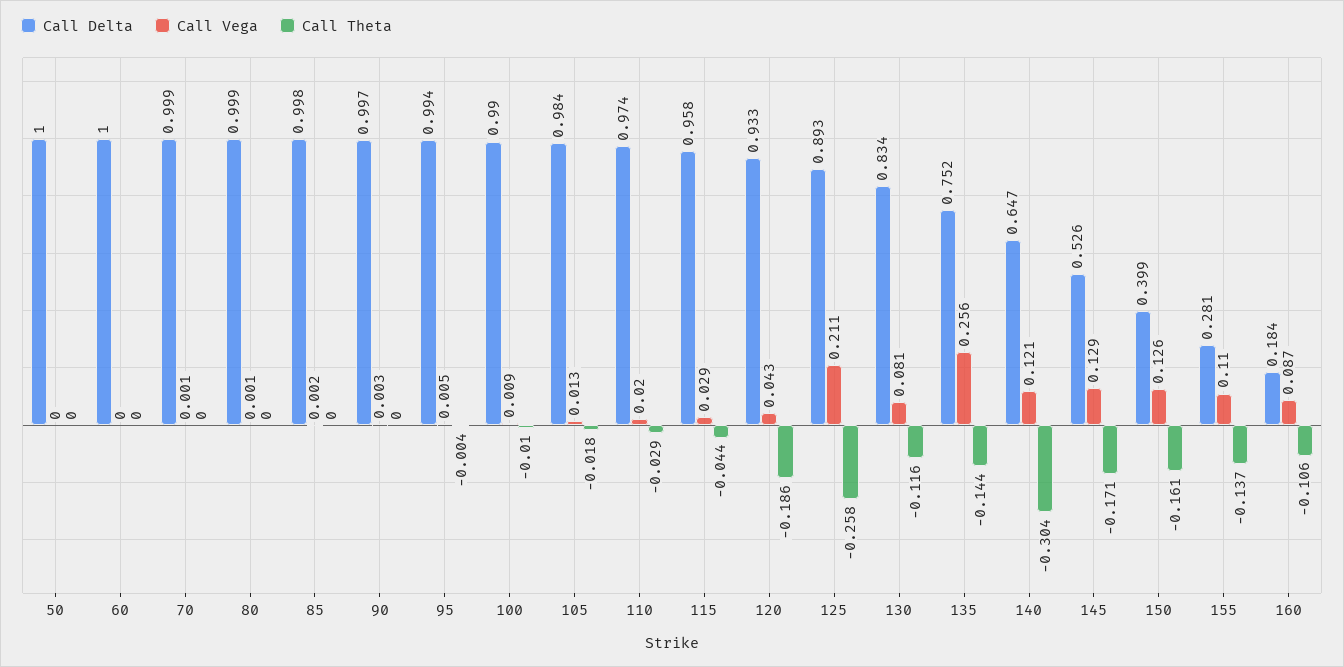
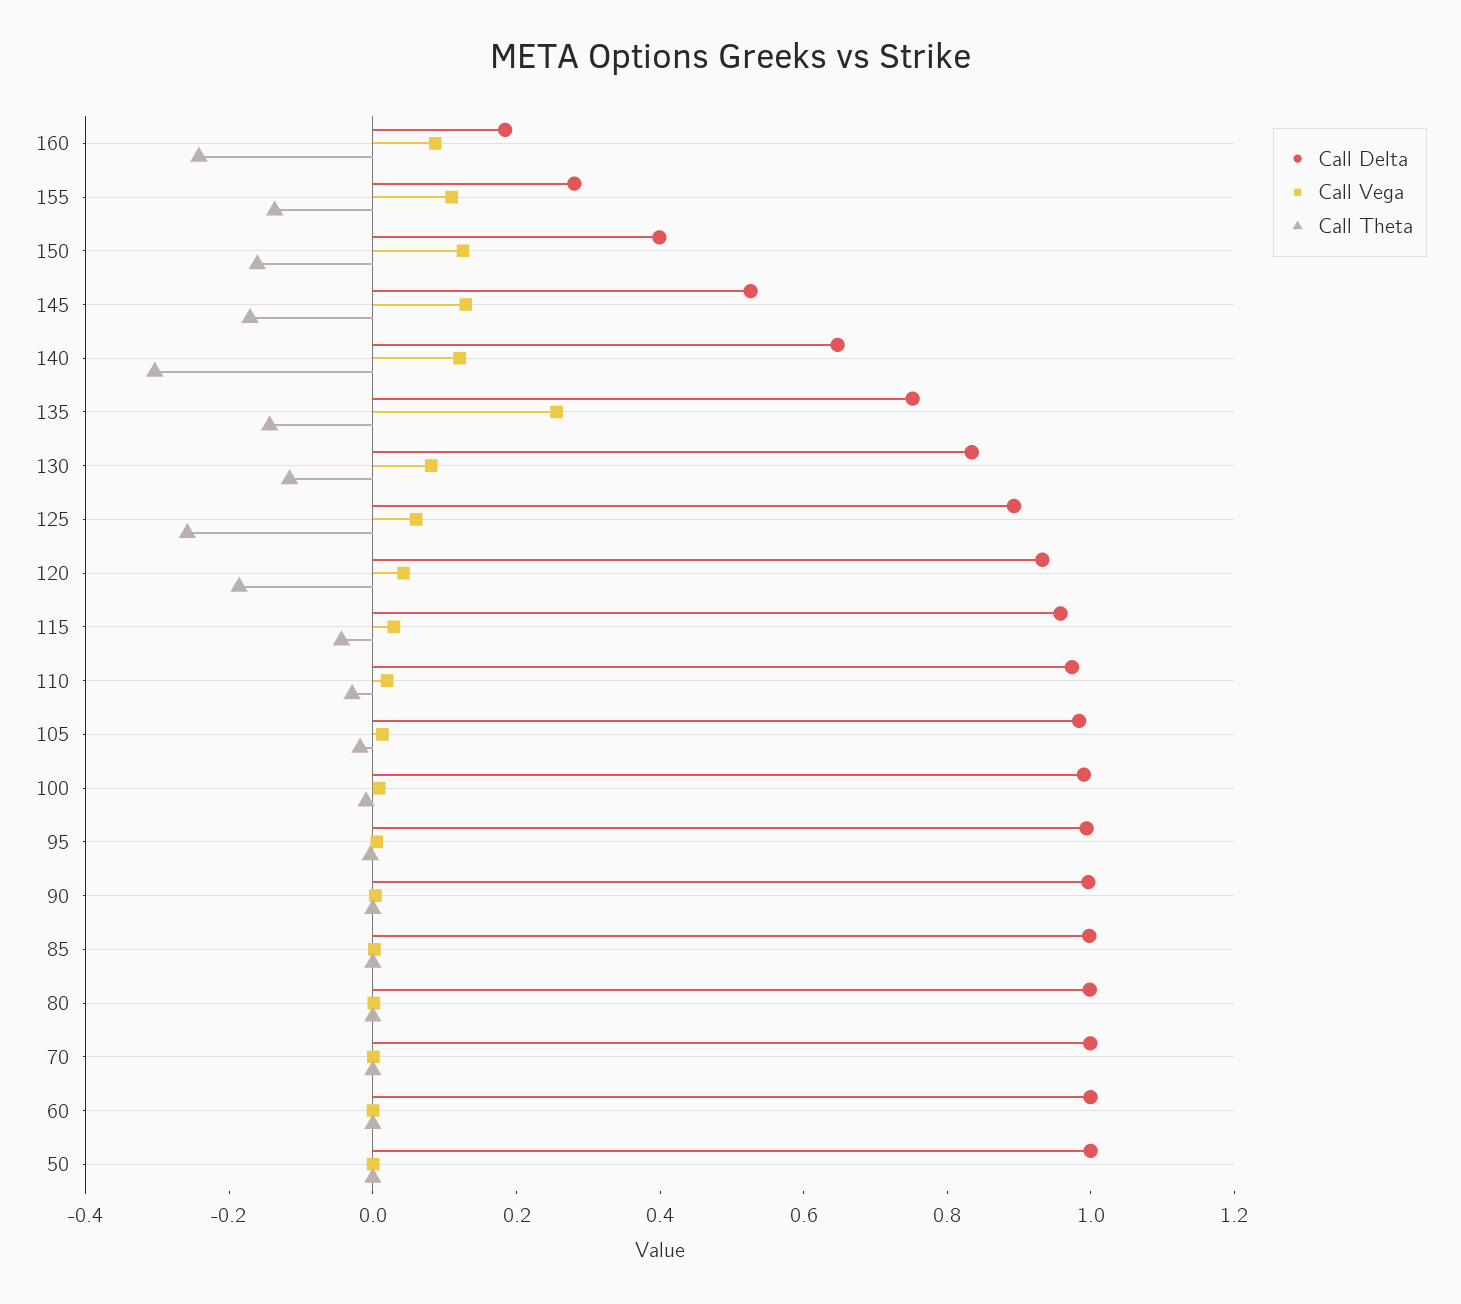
  {
    "Call Delta": {
      "50": 1,
      "60": 1,
      "70": 0.999,
      "80": 0.999,
      "85": 0.998,
      "90": 0.997,
      "95": 0.994,
      "100": 0.99,
      "105": 0.984,
      "110": 0.974,
      "115": 0.958,
      "120": 0.933,
      "125": 0.893,
      "130": 0.834,
      "135": 0.752,
      "140": 0.647,
      "145": 0.526,
      "150": 0.399,
      "155": 0.281,
      "160": 0.184
    },
    "Call Vega": {
      "50": 0,
      "60": 0,
      "70": 0.001,
      "80": 0.001,
      "85": 0.002,
      "90": 0.003,
      "95": 0.005,
      "100": 0.009,
      "105": 0.013,
      "110": 0.02,
      "115": 0.029,
      "120": 0.043,
-     "125": 0.211,
+     "125": 0.05,
      "130": 0.081,
      "135": 0.256,
      "140": 0.121,
      "145": 0.129,
      "150": 0.126,
      "155": 0.11,
      "160": 0.087
    },
    "Call Theta": {
      "50": 0,
      "60": 0,
      "70": 0,
      "80": 0,
      "85": 0,
      "90": 0,
      "95": -0.004,
      "100": -0.01,
      "105": -0.018,
      "110": -0.029,
      "115": -0.044,
      "120": -0.186,
      "125": -0.258,
      "130": -0.116,
      "135": -0.144,
      "140": -0.304,
      "145": -0.171,
      "150": -0.161,
      "155": -0.137,
-     "160": -0.106
+     "160": -0.25
    }
  }

